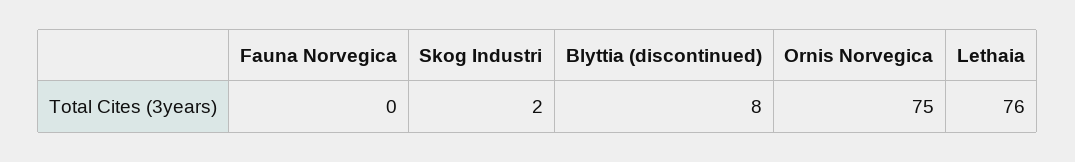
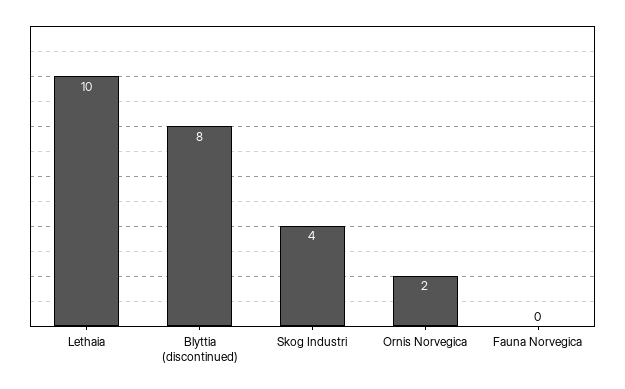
  {
    "Fauna Norvegica": 0,
-   "Skog Industri": 2,
+   "Skog Industri": 4,
    "Blyttia (discontinued)": 8,
-   "Ornis Norvegica": 75,
+   "Ornis Norvegica": 2,
-   "Lethaia": 76
+   "Lethaia": 10
  }

